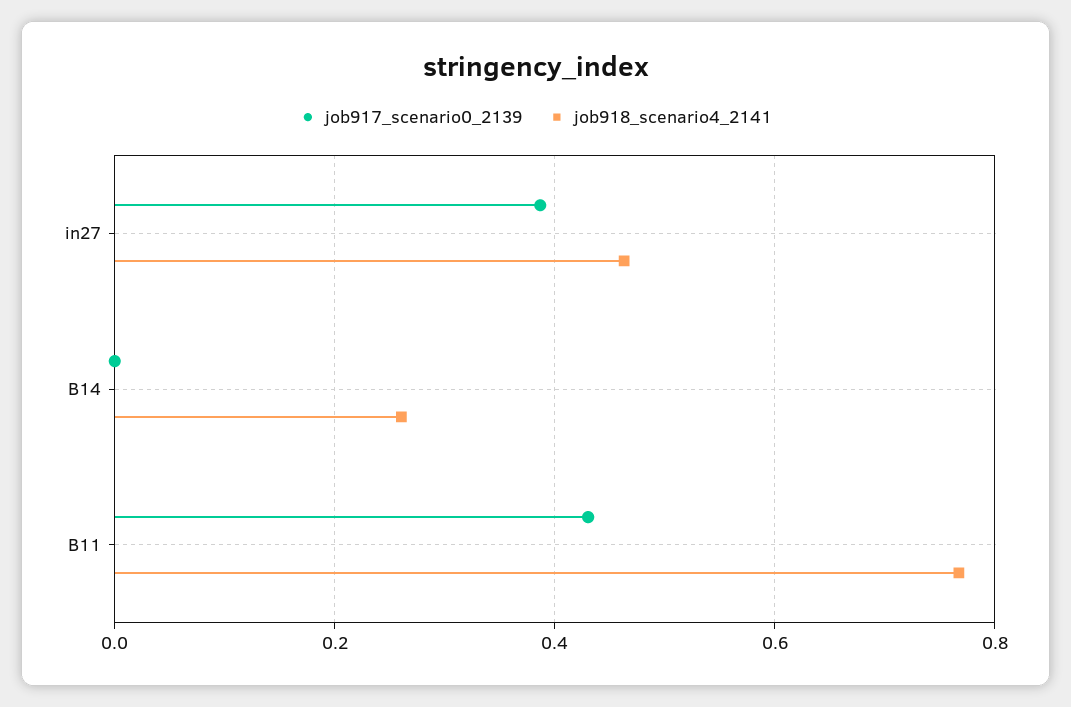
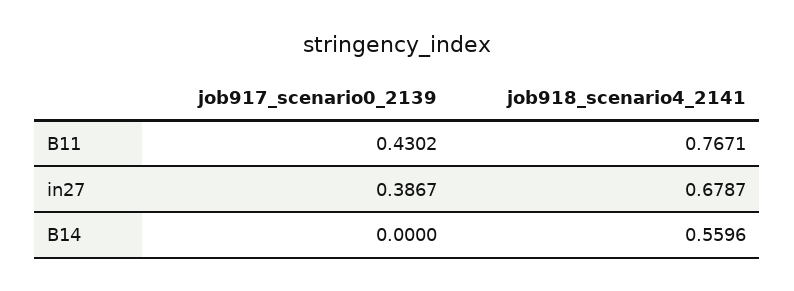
  {
    "job917_scenario0_2139": {
      "in27": 0.3867,
      "B14": 0,
      "B11": 0.4302
    },
    "job918_scenario4_2141": {
-     "in27": 0.46,
+     "in27": 0.6787,
-     "B14": 0.26,
+     "B14": 0.5596,
      "B11": 0.7671
    }
  }

